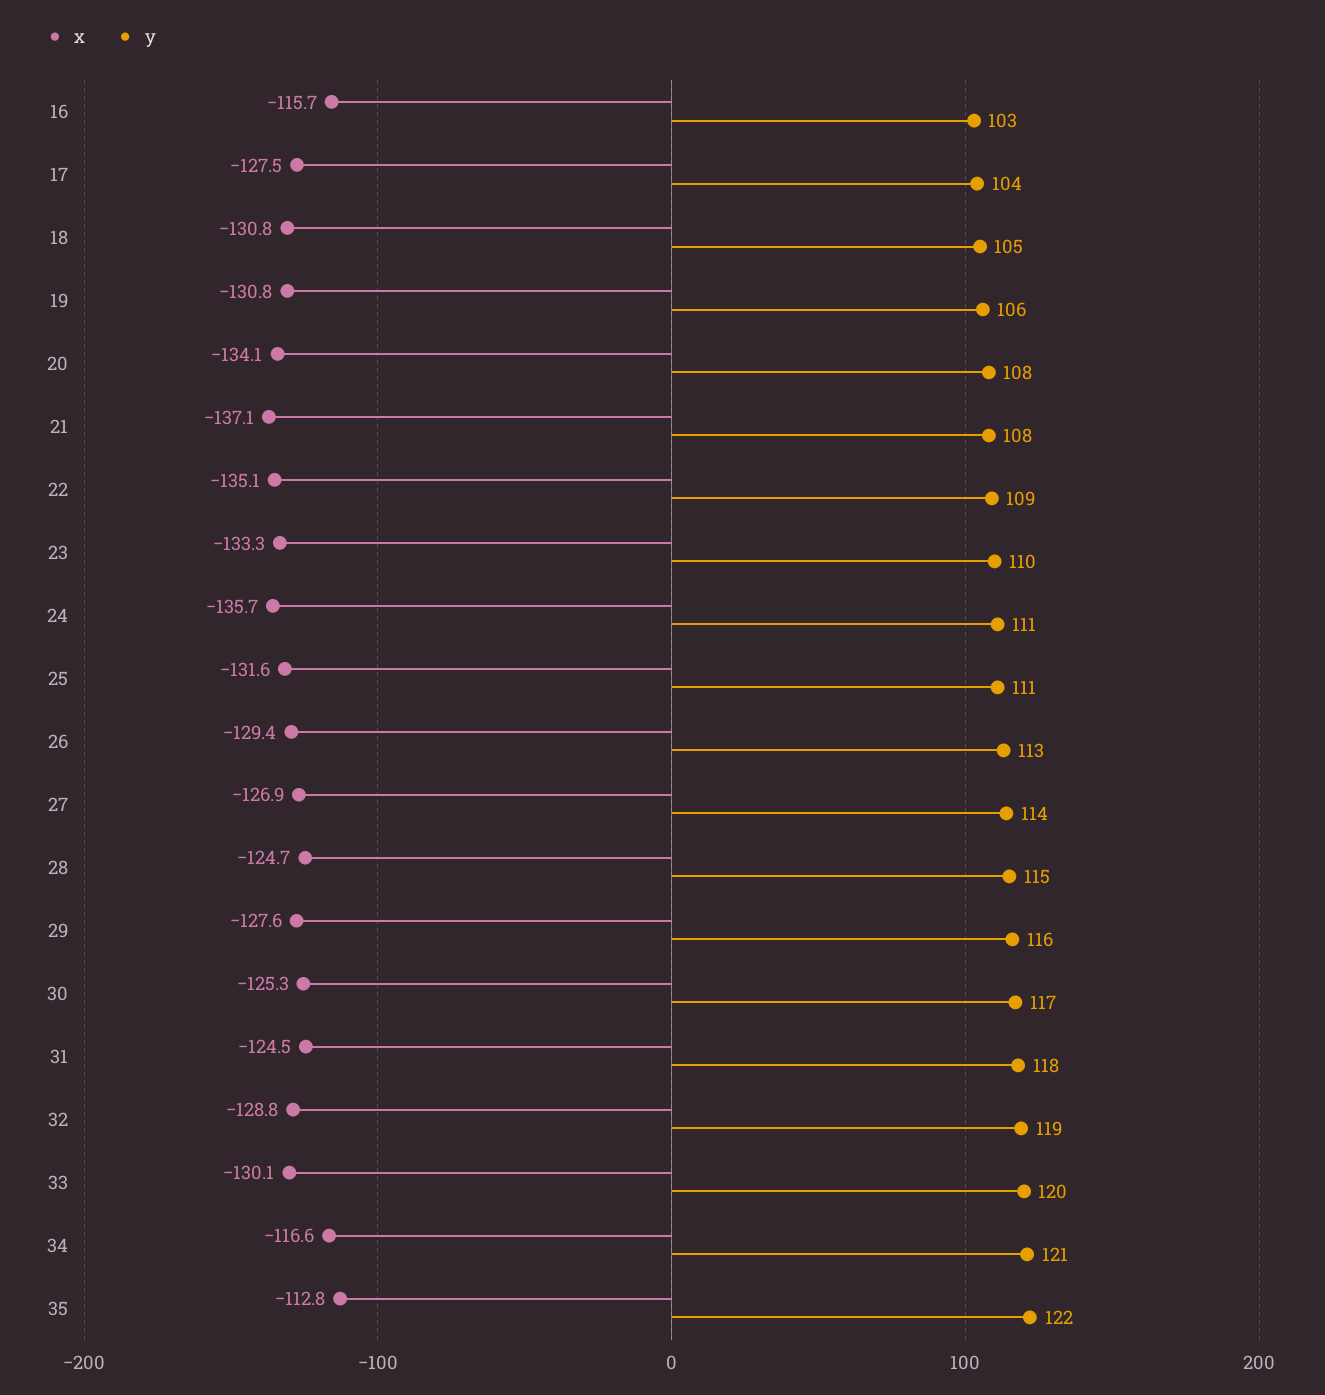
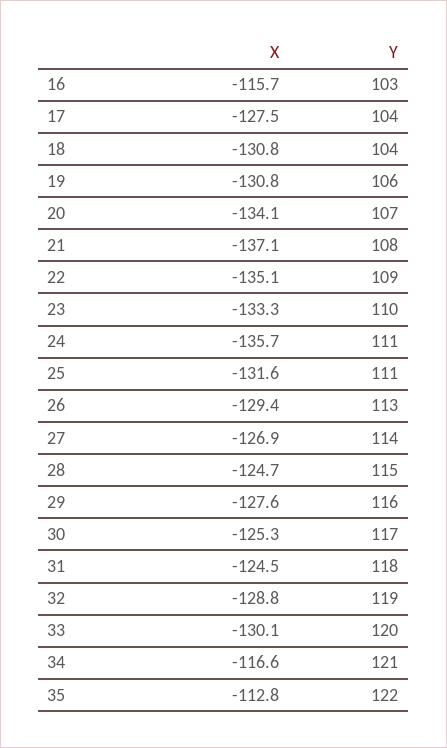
  {
    "x": {
      "16": -115.7,
      "17": -127.5,
      "18": -130.8,
      "19": -130.8,
      "20": -134.1,
      "21": -137.1,
      "22": -135.1,
      "23": -133.3,
      "24": -135.7,
      "25": -131.6,
      "26": -129.4,
      "27": -126.9,
      "28": -124.7,
      "29": -127.6,
      "30": -125.3,
      "31": -124.5,
      "32": -128.8,
      "33": -130.1,
      "34": -116.6,
      "35": -112.8
    },
    "y": {
      "16": 103,
      "17": 104,
-     "18": 105,
+     "18": 104,
      "19": 106,
-     "20": 108,
+     "20": 107,
      "21": 108,
      "22": 109,
      "23": 110,
      "24": 111,
      "25": 111,
      "26": 113,
      "27": 114,
      "28": 115,
      "29": 116,
      "30": 117,
      "31": 118,
      "32": 119,
      "33": 120,
      "34": 121,
      "35": 122
    }
  }

